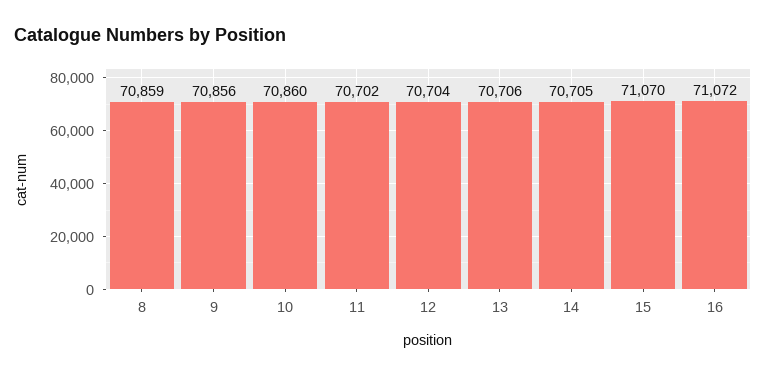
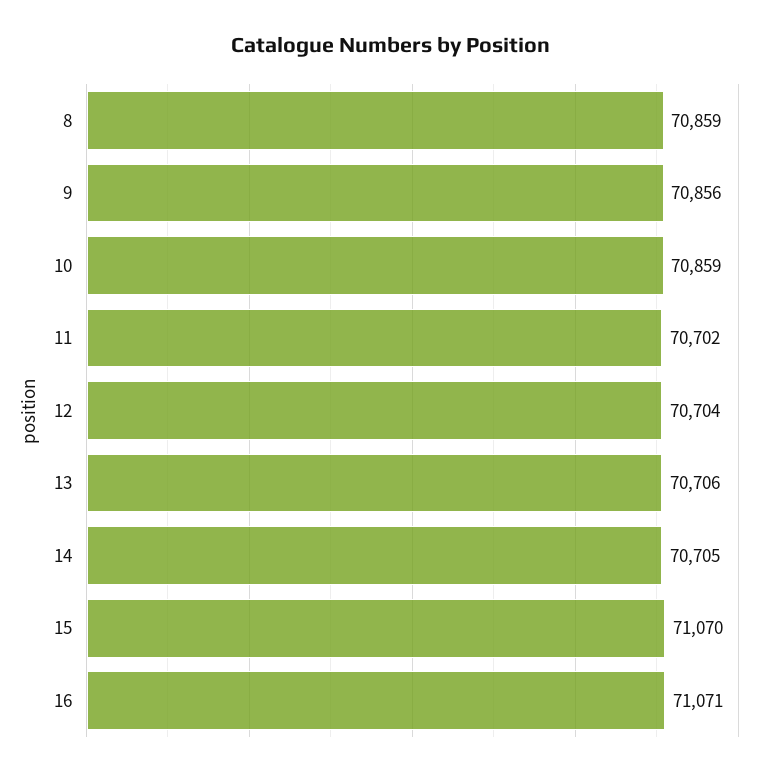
  {
    "8": 70859,
    "9": 70856,
-   "10": 70860,
+   "10": 70859,
    "11": 70702,
    "12": 70704,
    "13": 70706,
    "14": 70705,
    "15": 71070,
-   "16": 71072
+   "16": 71071
  }

